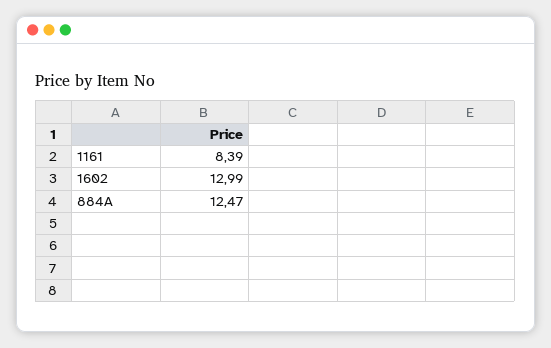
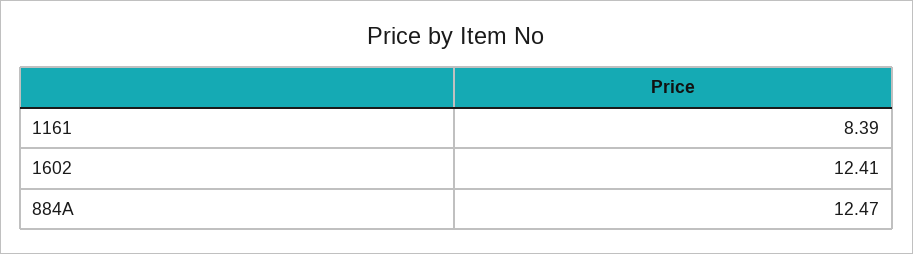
  {
    "1161": 8.39,
-   "1602": 12.99,
+   "1602": 12.41,
    "884A": 12.47
  }

